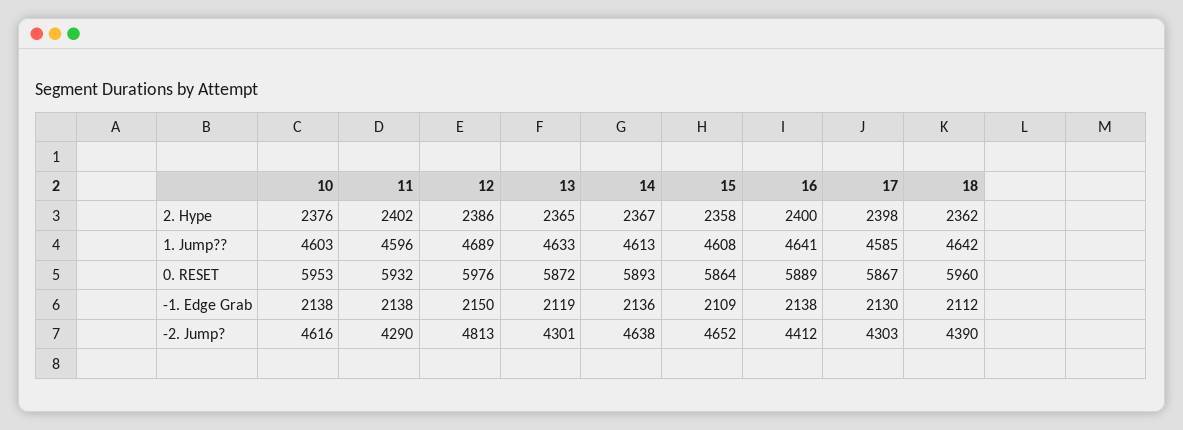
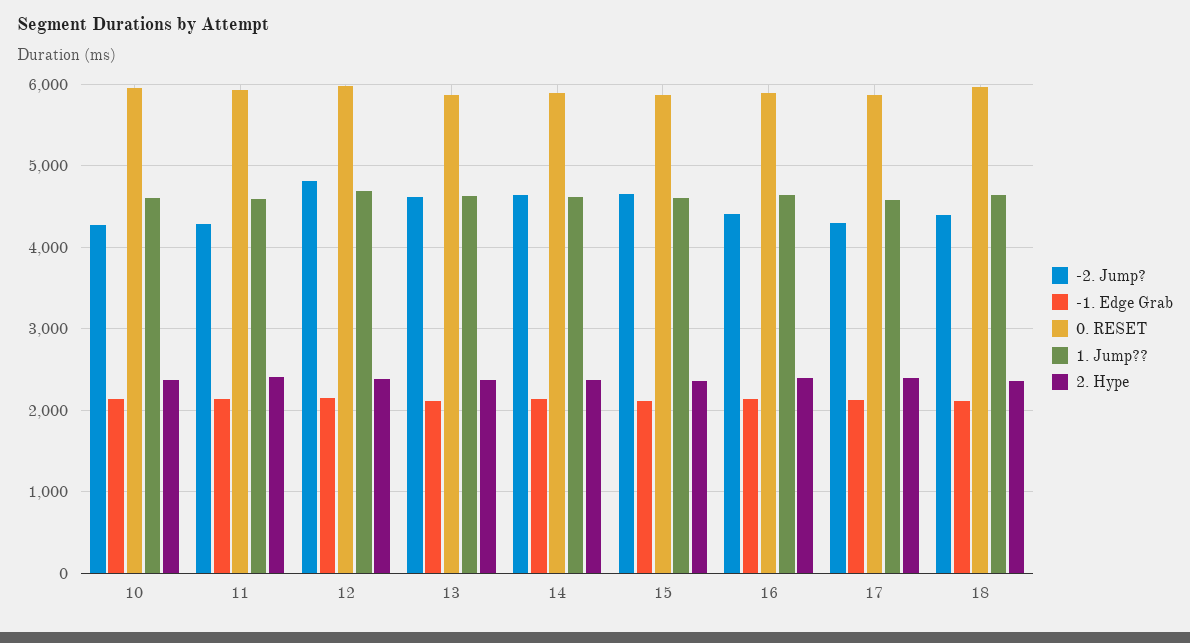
  {
    "2. Hype": {
      "10": 2376,
      "11": 2402,
      "12": 2386,
      "13": 2365,
      "14": 2367,
      "15": 2358,
      "16": 2400,
      "17": 2398,
      "18": 2362
    },
    "1. Jump??": {
      "10": 4603,
      "11": 4596,
      "12": 4689,
      "13": 4633,
      "14": 4613,
      "15": 4608,
      "16": 4641,
      "17": 4585,
      "18": 4642
    },
    "0. RESET": {
      "10": 5953,
      "11": 5932,
      "12": 5976,
      "13": 5872,
      "14": 5893,
      "15": 5864,
      "16": 5889,
      "17": 5867,
      "18": 5960
    },
    "-1. Edge Grab": {
      "10": 2138,
      "11": 2138,
      "12": 2150,
      "13": 2119,
      "14": 2136,
      "15": 2109,
      "16": 2138,
      "17": 2130,
      "18": 2112
    },
    "-2. Jump?": {
-     "10": 4616,
+     "10": 4300,
      "11": 4290,
      "12": 4813,
-     "13": 4301,
+     "13": 4600,
      "14": 4638,
      "15": 4652,
      "16": 4412,
      "17": 4303,
      "18": 4390
    }
  }

